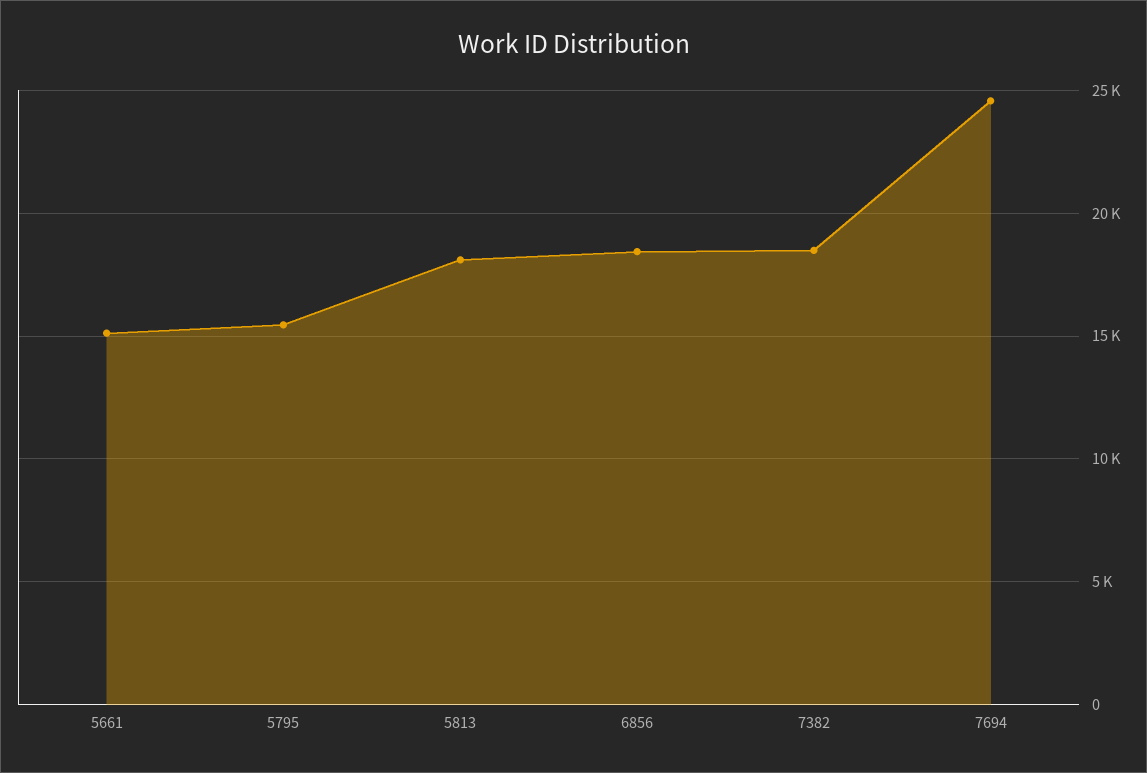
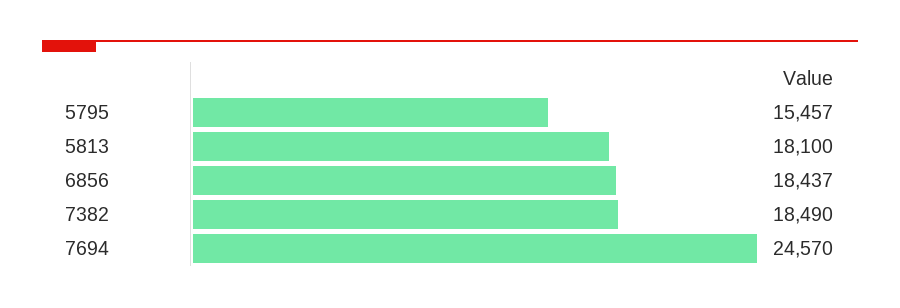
  {
-   "5661": 15000,
    "5795": 15457,
    "5813": 18100,
    "6856": 18437,
    "7382": 18490,
    "7694": 24570
  }

